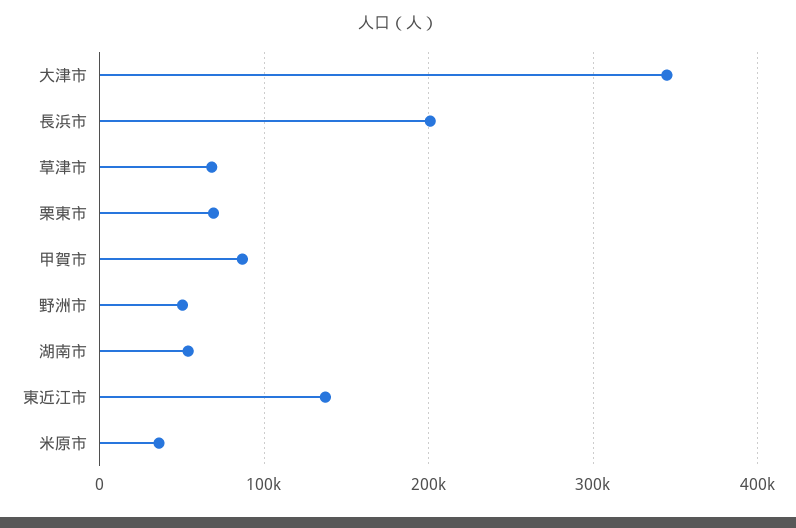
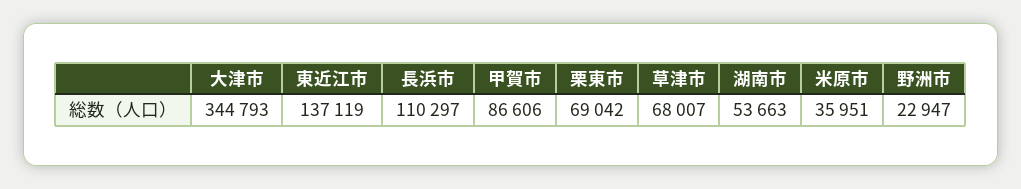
  {
    "大津市": 344793,
-   "長浜市": 200000,
+   "長浜市": 110297,
    "草津市": 68007,
    "栗東市": 69042,
    "甲賀市": 86606,
-   "野洲市": 50000,
+   "野洲市": 22947,
    "湖南市": 53663,
    "東近江市": 137119,
    "米原市": 35951
  }

